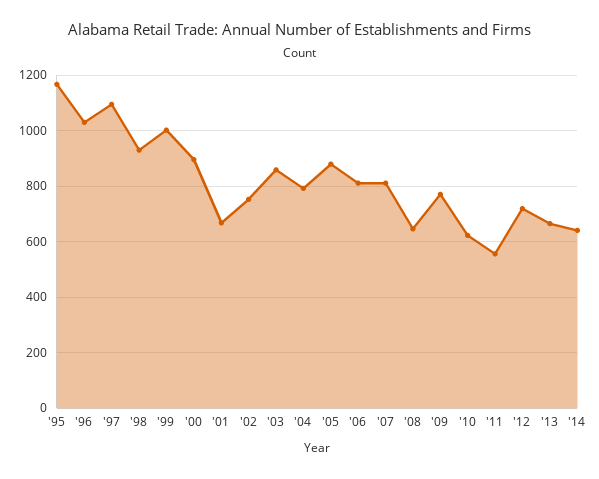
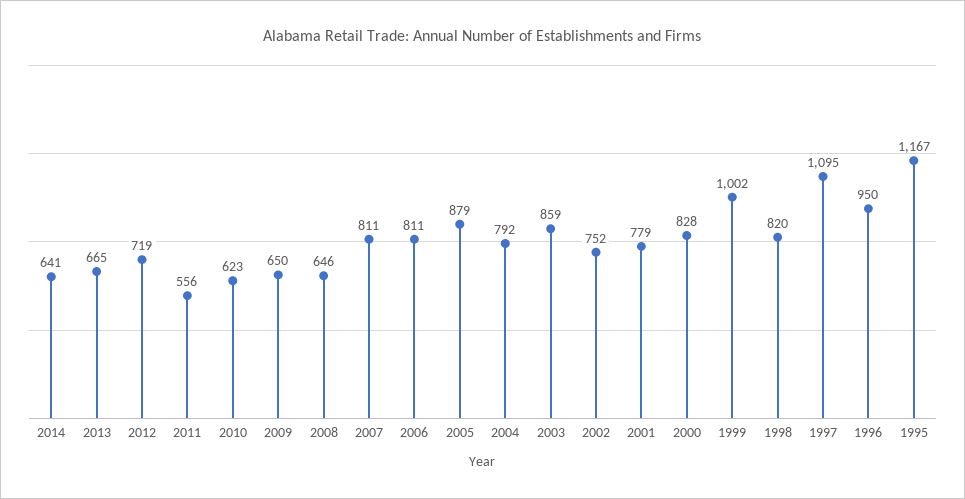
  {
    "'95": 1167,
-   "'96": 1025,
+   "'96": 950,
    "'97": 1095,
-   "'98": 925,
+   "'98": 820,
    "'99": 1002,
-   "'00": 900,
+   "'00": 828,
-   "'01": 675,
+   "'01": 779,
    "'02": 752,
    "'03": 859,
    "'04": 792,
    "'05": 879,
    "'06": 811,
    "'07": 811,
    "'08": 646,
-   "'09": 775,
+   "'09": 650,
    "'10": 623,
    "'11": 556,
    "'12": 719,
    "'13": 665,
    "'14": 641
  }

